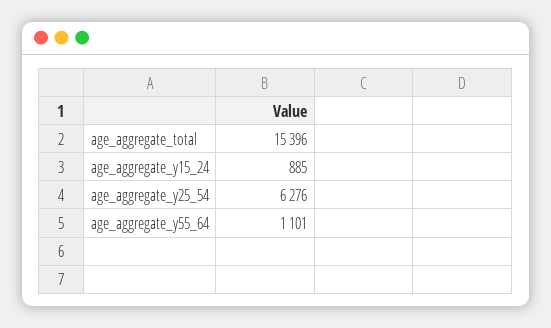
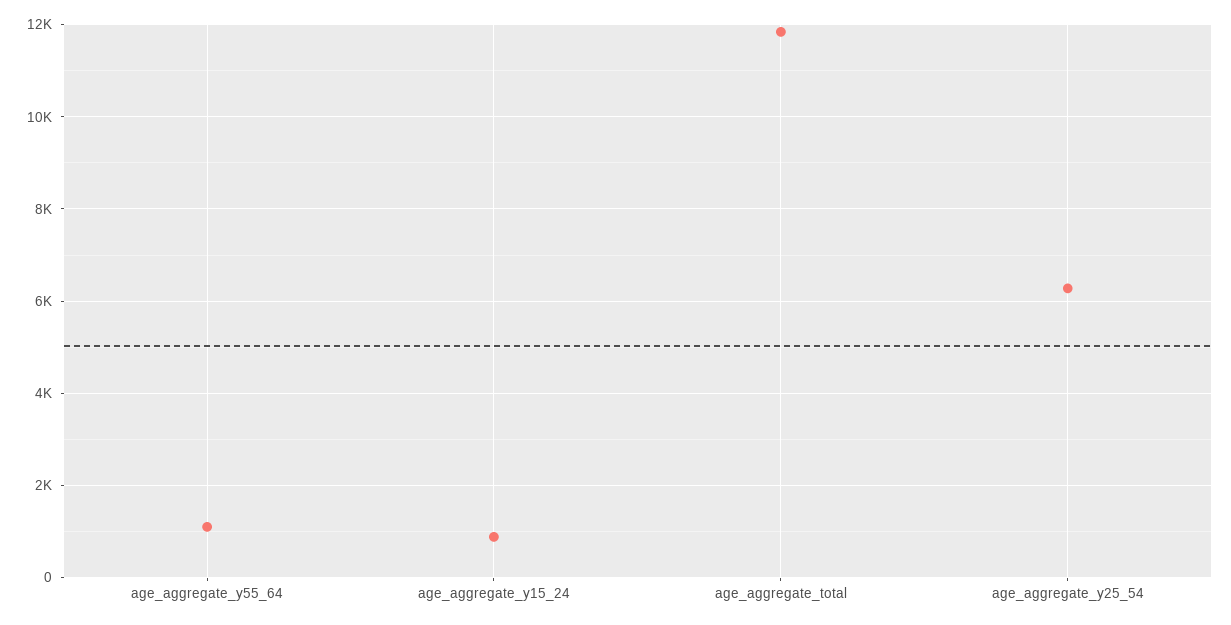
  {
-   "age_aggregate_total": 15396,
+   "age_aggregate_total": 11800,
    "age_aggregate_y15_24": 885,
    "age_aggregate_y25_54": 6276,
    "age_aggregate_y55_64": 1101
  }

